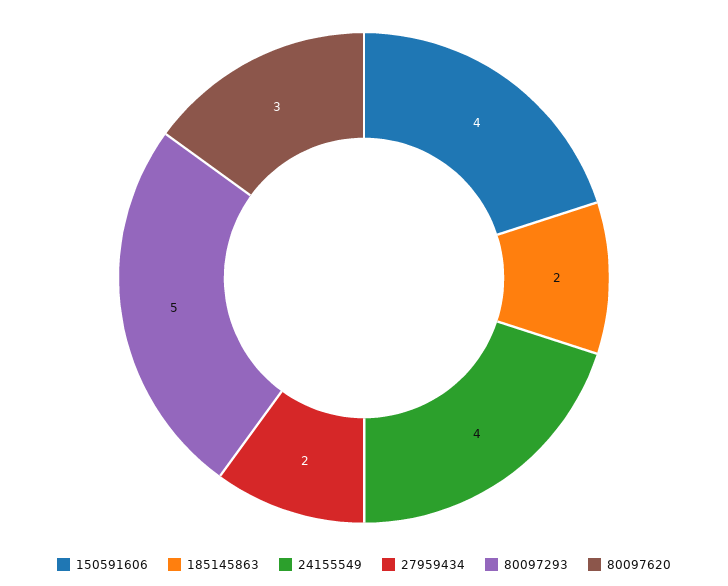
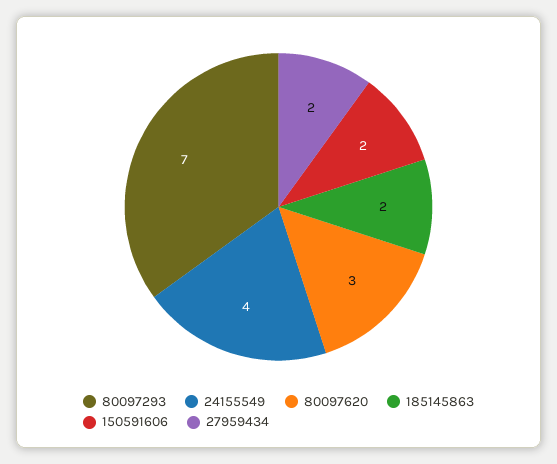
  {
-   "150591606": 4,
+   "150591606": 2,
    "185145863": 2,
    "24155549": 4,
    "27959434": 2,
-   "80097293": 5,
+   "80097293": 7,
    "80097620": 3
  }

